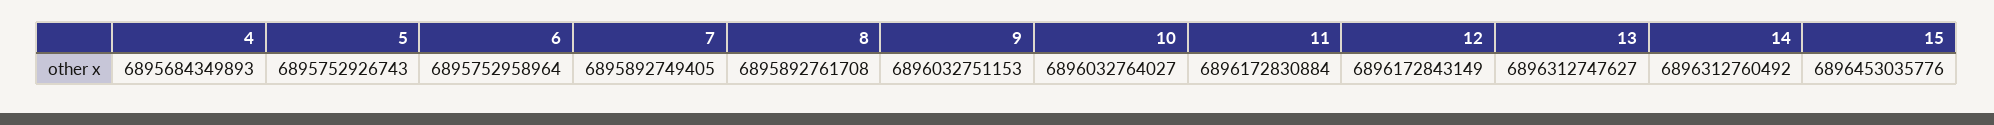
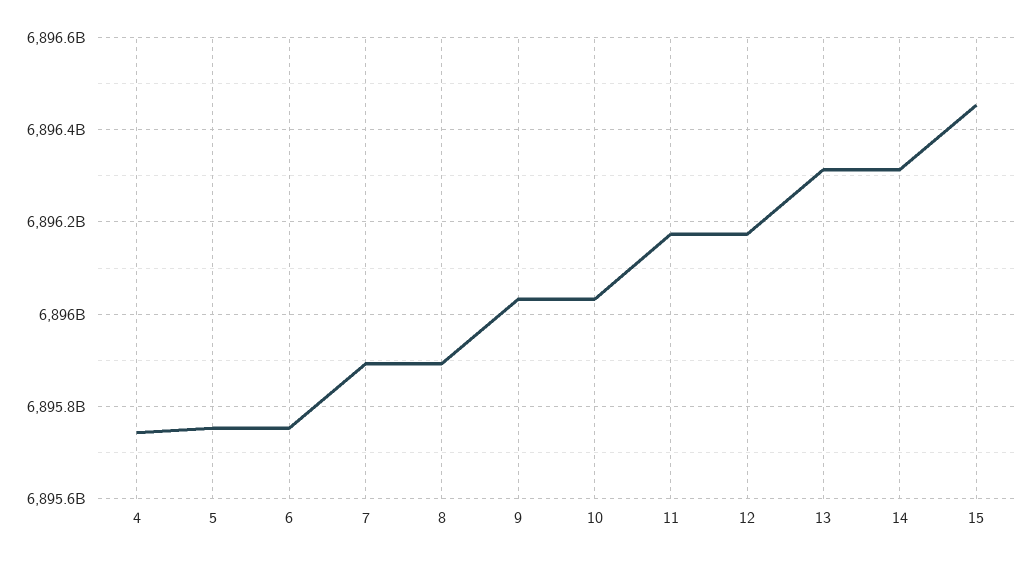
  {
-   "4": 6895684349893,
+   "4": 6895740000000,
    "5": 6895752926743,
    "6": 6895752958964,
    "7": 6895892749405,
    "8": 6895892761708,
    "9": 6896032751153,
    "10": 6896032764027,
    "11": 6896172830884,
    "12": 6896172843149,
    "13": 6896312747627,
    "14": 6896312760492,
    "15": 6896453035776
  }

